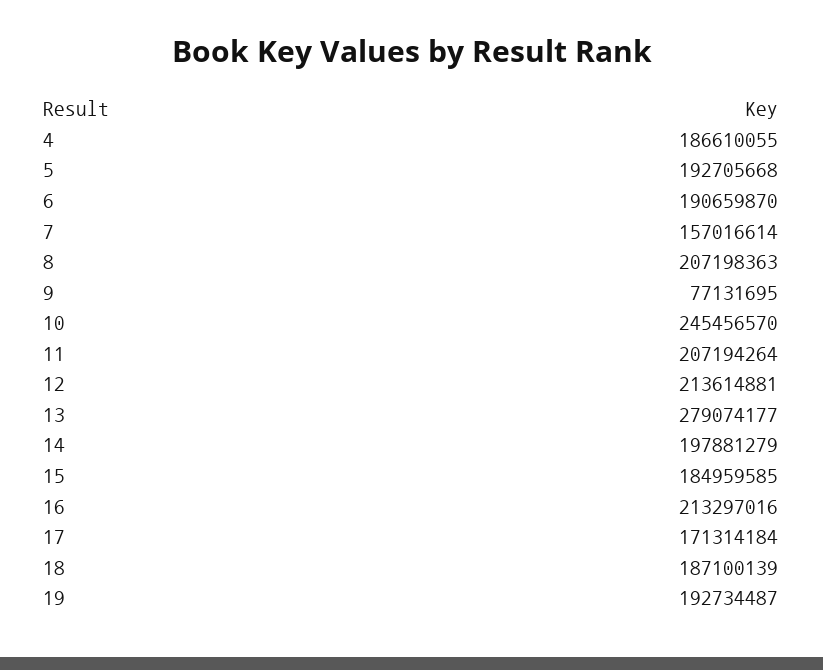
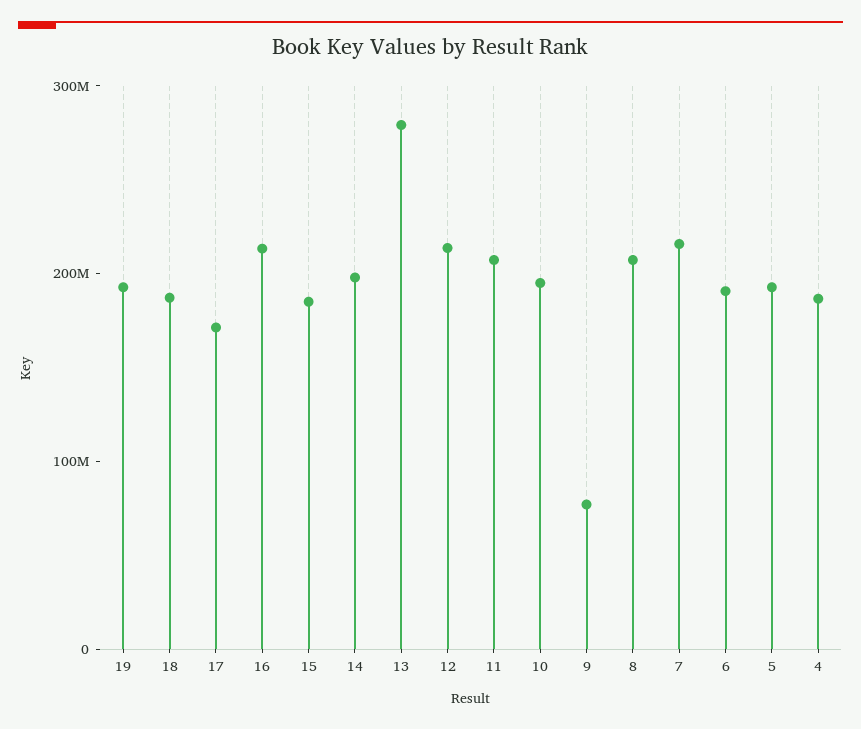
  {
    "4": 186610055,
    "5": 192705668,
    "6": 190659870,
-   "7": 157016614,
+   "7": 220000000,
    "8": 207198363,
    "9": 77131695,
-   "10": 245456570,
+   "10": 200000000,
    "11": 207194264,
    "12": 213614881,
    "13": 279074177,
    "14": 197881279,
    "15": 184959585,
    "16": 213297016,
    "17": 171314184,
    "18": 187100139,
    "19": 192734487
  }

